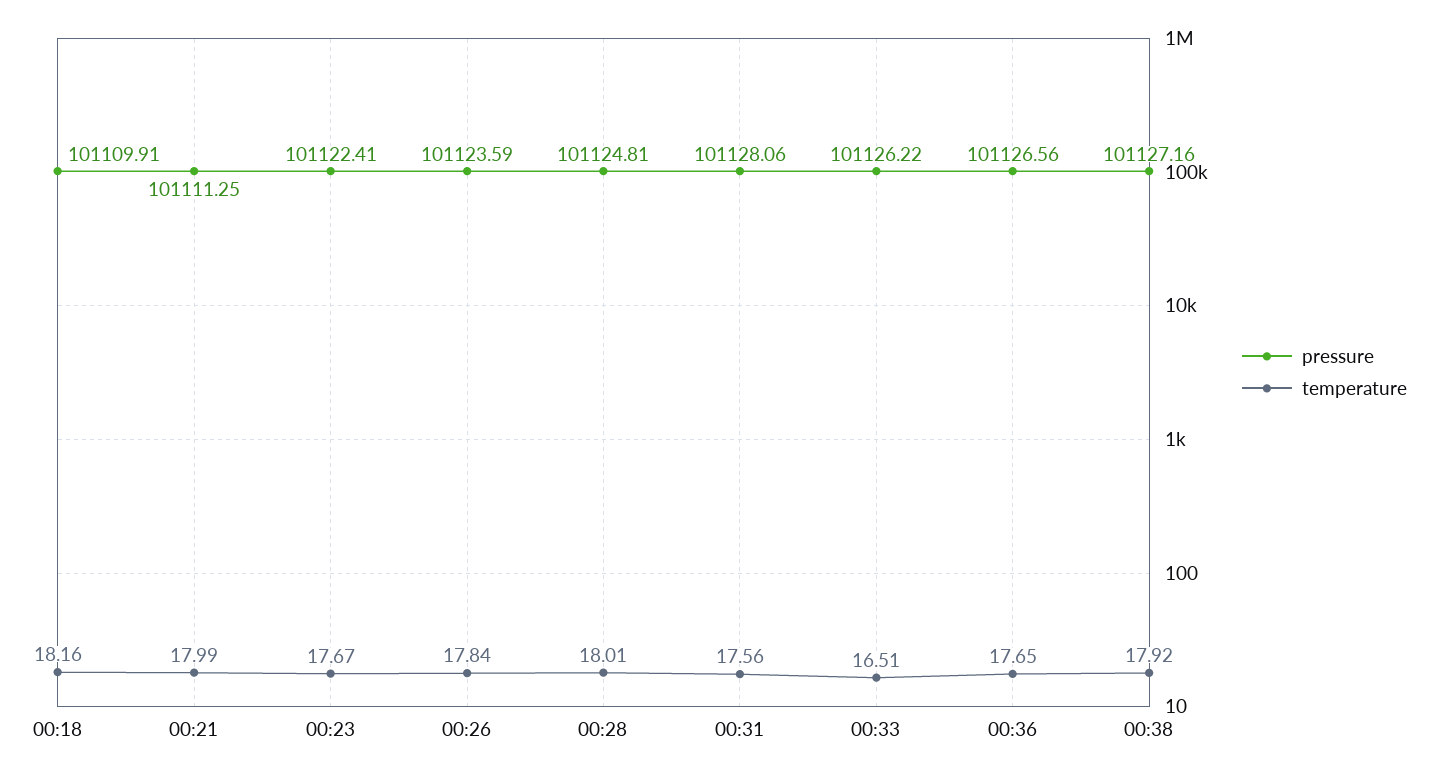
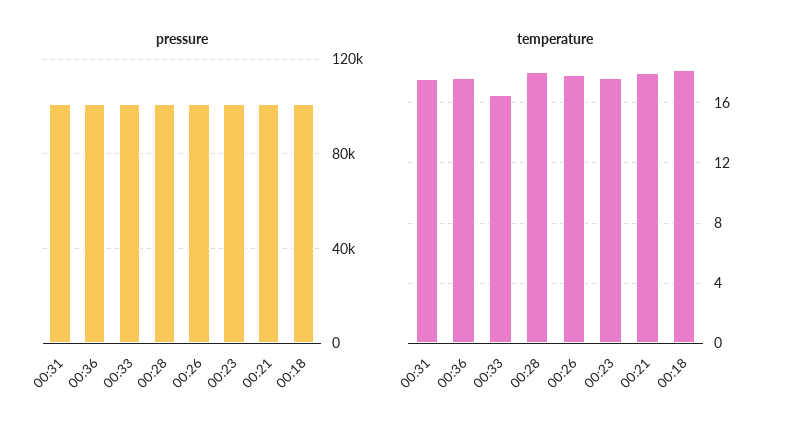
  {
    "pressure": {
      "00:18": 101109.91,
      "00:21": 101111.25,
      "00:23": 101122.41,
      "00:26": 101123.59,
      "00:28": 101124.81,
      "00:31": 101128.06,
      "00:33": 101126.22,
-     "00:36": 101126.56,
+     "00:36": 101126.56
-     "00:38": 101127.16
    },
    "temperature": {
      "00:18": 18.16,
      "00:21": 17.99,
      "00:23": 17.67,
      "00:26": 17.84,
      "00:28": 18.01,
      "00:31": 17.56,
      "00:33": 16.51,
-     "00:36": 17.65,
+     "00:36": 17.65
-     "00:38": 17.92
    }
  }

